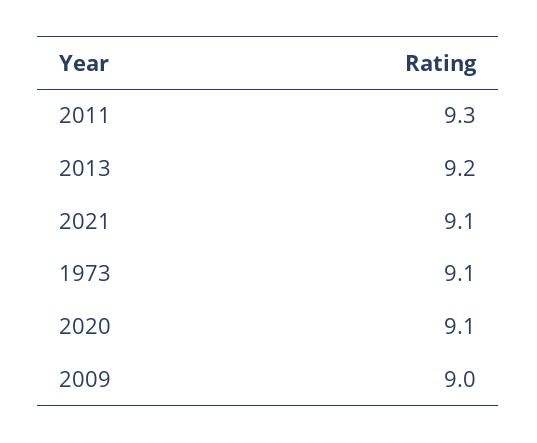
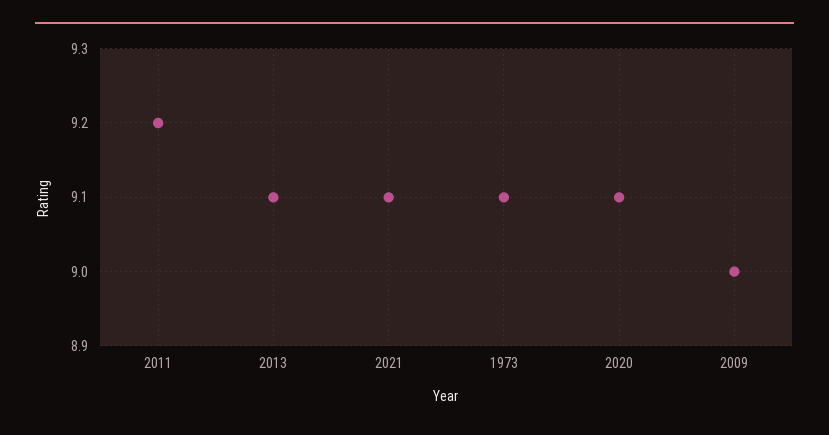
  {
-   "2011": 9.3,
+   "2011": 9.2,
-   "2013": 9.2,
+   "2013": 9.1,
    "2021": 9.1,
    "1973": 9.1,
    "2020": 9.1,
    "2009": 9
  }

